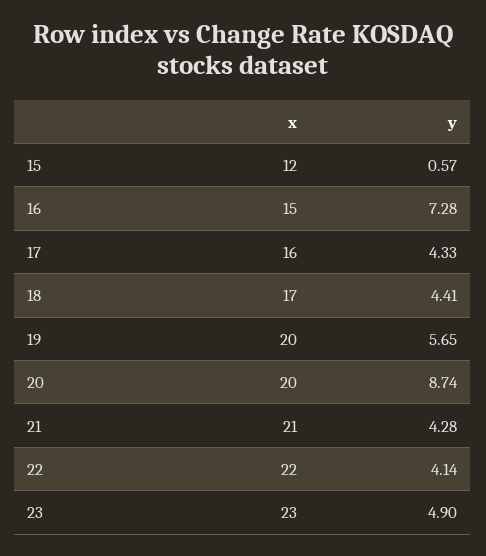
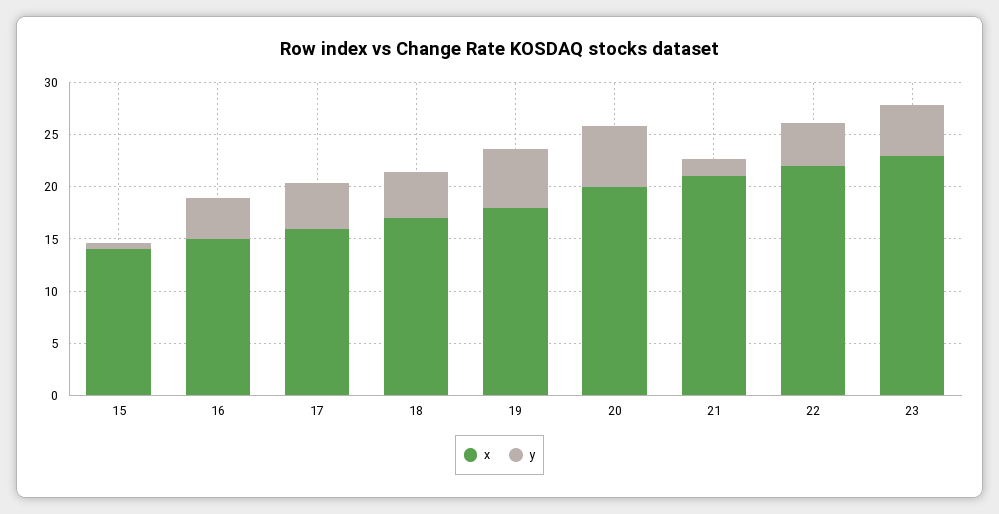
  {
    "x": {
-     "15": 12,
+     "15": 14,
      "16": 15,
      "17": 16,
      "18": 17,
-     "19": 20,
+     "19": 18,
      "20": 20,
      "21": 21,
      "22": 22,
      "23": 23
    },
    "y": {
      "15": 0.57,
-     "16": 7.28,
+     "16": 4,
      "17": 4.33,
      "18": 4.41,
      "19": 5.65,
-     "20": 8.74,
+     "20": 6,
-     "21": 4.28,
+     "21": 2,
      "22": 4.14,
      "23": 4.9
    }
  }

